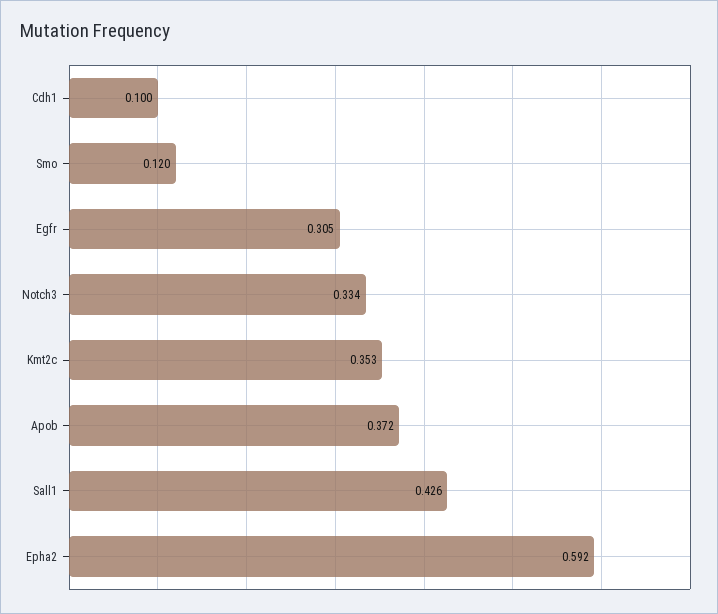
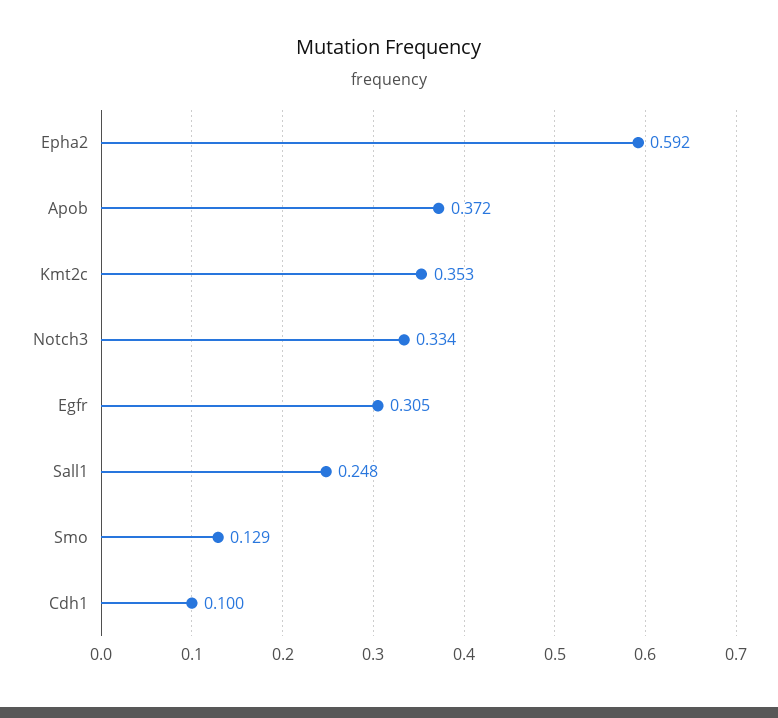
  {
    "Cdh1": 0.1,
-   "Smo": 0.12,
+   "Smo": 0.129,
    "Egfr": 0.305,
    "Notch3": 0.334,
    "Kmt2c": 0.353,
    "Apob": 0.372,
-   "Sall1": 0.426,
+   "Sall1": 0.248,
    "Epha2": 0.592
  }

